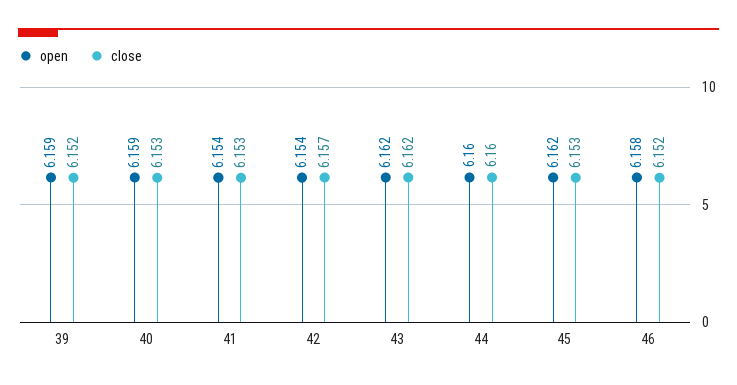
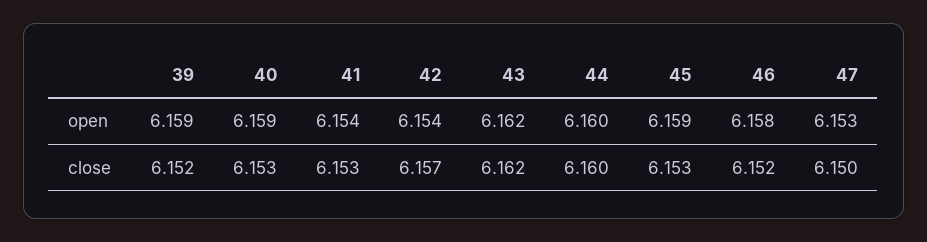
  {
    "open": {
      "39": 6.159,
      "40": 6.159,
      "41": 6.154,
      "42": 6.154,
      "43": 6.162,
      "44": 6.16,
-     "45": 6.162,
+     "45": 6.159,
-     "46": 6.158
+     "46": 6.158,
+     "47": 6.153
    },
    "close": {
      "39": 6.152,
      "40": 6.153,
      "41": 6.153,
      "42": 6.157,
      "43": 6.162,
      "44": 6.16,
      "45": 6.153,
-     "46": 6.152
+     "46": 6.152,
+     "47": 6.15
    }
  }

